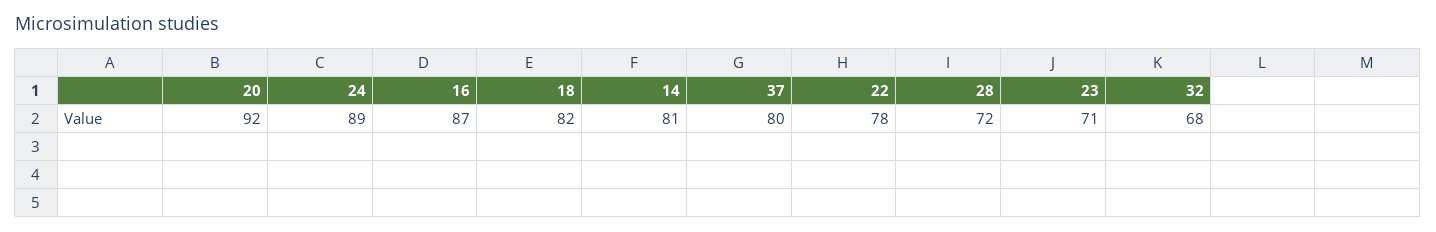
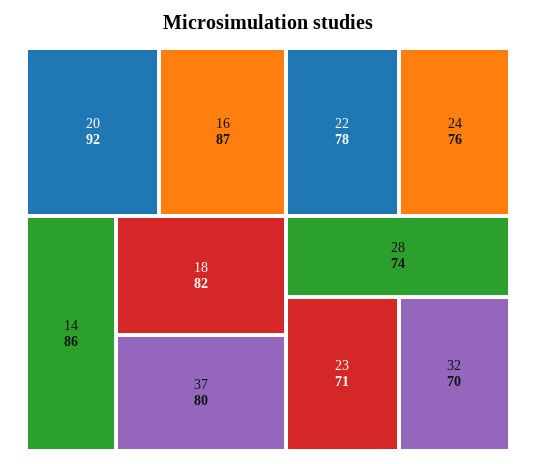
  {
    "20": 92,
-   "24": 89,
+   "24": 76,
    "16": 87,
    "18": 82,
-   "14": 81,
+   "14": 86,
    "37": 80,
    "22": 78,
-   "28": 72,
+   "28": 74,
    "23": 71,
-   "32": 68
+   "32": 70
  }

